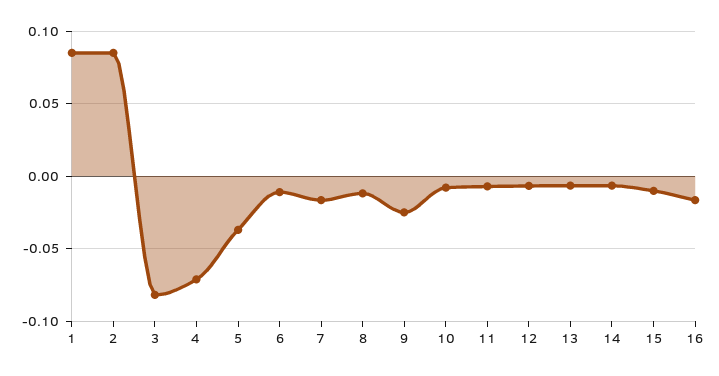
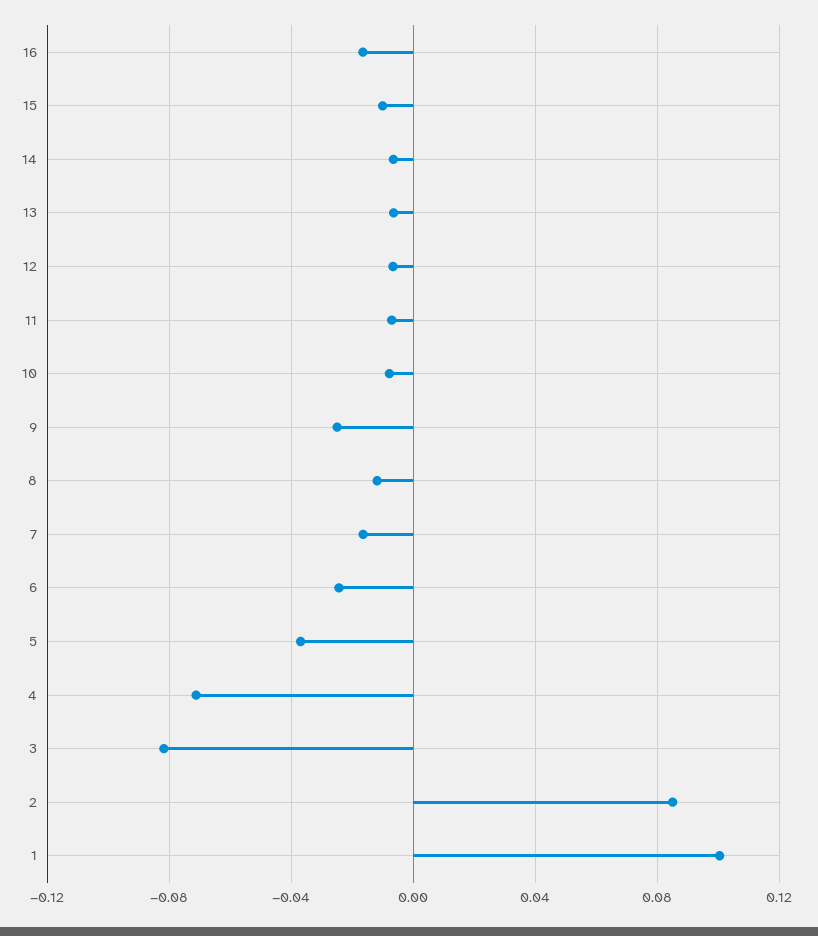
  {
-   "1": 0.085,
+   "1": 0.1,
    "2": 0.085,
    "3": -0.08,
    "4": -0.07,
    "5": -0.035,
-   "6": -0.01,
+   "6": -0.025,
    "7": -0.015,
    "8": -0.01,
    "9": -0.025,
    "10": -0.01,
    "11": -0.005,
    "12": -0.005,
    "13": -0.005,
    "14": -0.005,
    "15": -0.01,
    "16": -0.015
  }

